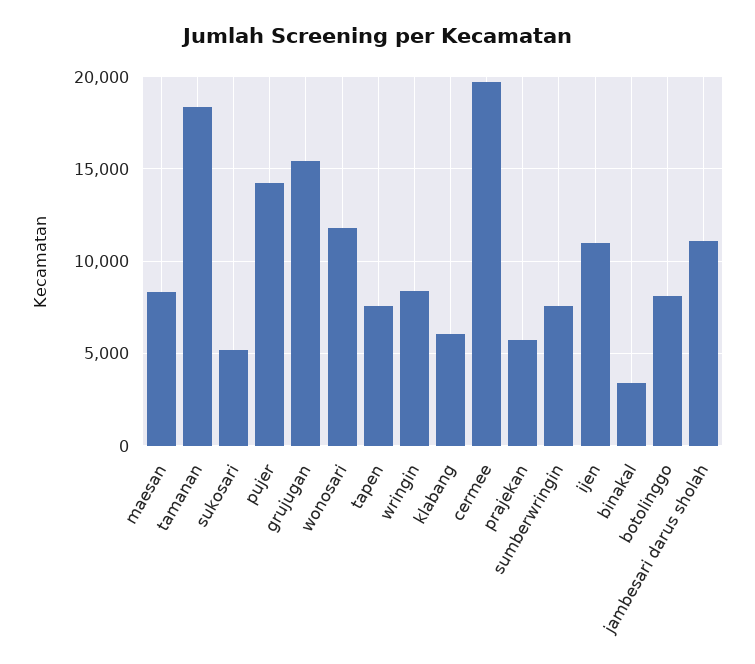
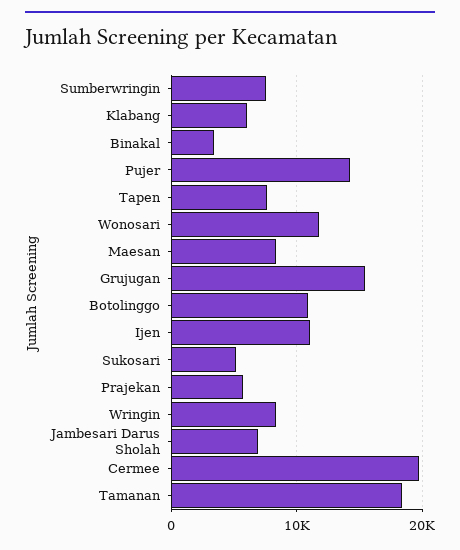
  {
    "maesan": 8500,
    "tamanan": 18500,
    "sukosari": 5000,
    "pujer": 14000,
    "grujugan": 15500,
    "wonosari": 12000,
    "tapen": 7500,
    "wringin": 8500,
    "klabang": 6000,
    "cermee": 19500,
    "prajekan": 5500,
    "sumberwringin": 7500,
    "ijen": 11000,
    "binakal": 3500,
-   "botolinggo": 8000,
+   "botolinggo": 11000,
-   "jambesari darus sholah": 11000
+   "jambesari darus sholah": 7000
  }

